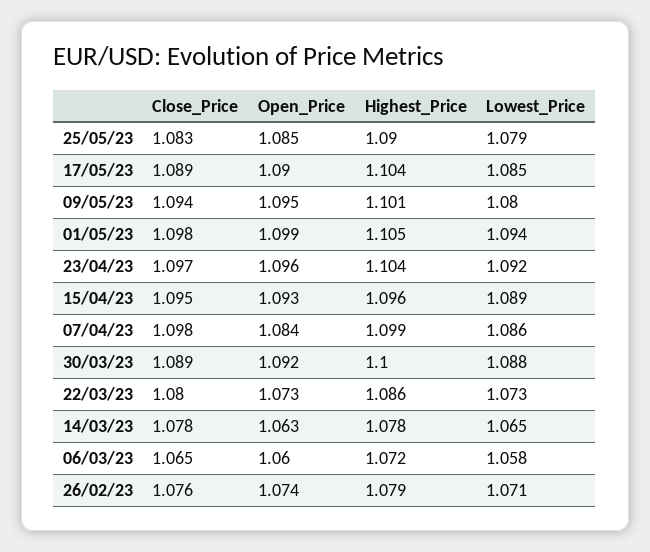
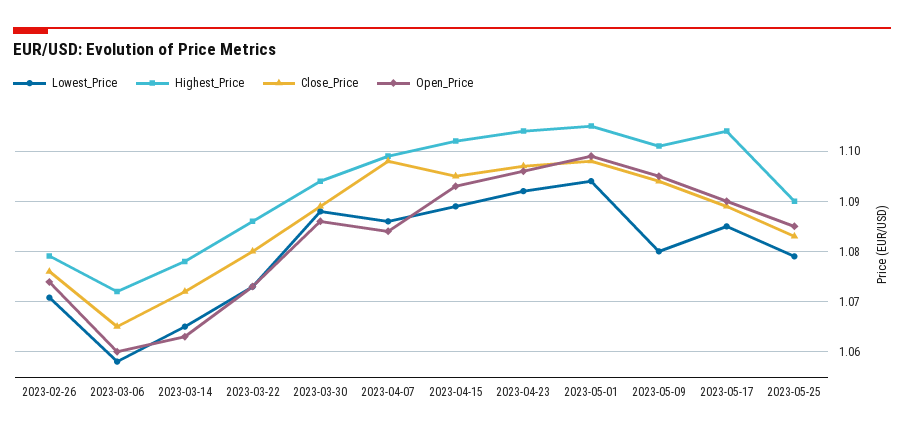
  {
    "Close_Price": {
      "25/05/23": 1.083,
      "17/05/23": 1.089,
      "09/05/23": 1.094,
      "01/05/23": 1.098,
      "23/04/23": 1.097,
      "15/04/23": 1.095,
      "07/04/23": 1.098,
      "30/03/23": 1.089,
      "22/03/23": 1.08,
-     "14/03/23": 1.078,
+     "14/03/23": 1.072,
      "06/03/23": 1.065,
      "26/02/23": 1.076
    },
    "Open_Price": {
      "25/05/23": 1.085,
      "17/05/23": 1.09,
      "09/05/23": 1.095,
      "01/05/23": 1.099,
      "23/04/23": 1.096,
      "15/04/23": 1.093,
      "07/04/23": 1.084,
-     "30/03/23": 1.092,
+     "30/03/23": 1.086,
      "22/03/23": 1.073,
      "14/03/23": 1.063,
      "06/03/23": 1.06,
      "26/02/23": 1.074
    },
    "Highest_Price": {
      "25/05/23": 1.09,
      "17/05/23": 1.104,
      "09/05/23": 1.101,
      "01/05/23": 1.105,
      "23/04/23": 1.104,
-     "15/04/23": 1.096,
+     "15/04/23": 1.102,
      "07/04/23": 1.099,
-     "30/03/23": 1.1,
+     "30/03/23": 1.094,
      "22/03/23": 1.086,
      "14/03/23": 1.078,
      "06/03/23": 1.072,
      "26/02/23": 1.079
    },
    "Lowest_Price": {
      "25/05/23": 1.079,
      "17/05/23": 1.085,
      "09/05/23": 1.08,
      "01/05/23": 1.094,
      "23/04/23": 1.092,
      "15/04/23": 1.089,
      "07/04/23": 1.086,
      "30/03/23": 1.088,
      "22/03/23": 1.073,
      "14/03/23": 1.065,
      "06/03/23": 1.058,
      "26/02/23": 1.071
    }
  }

